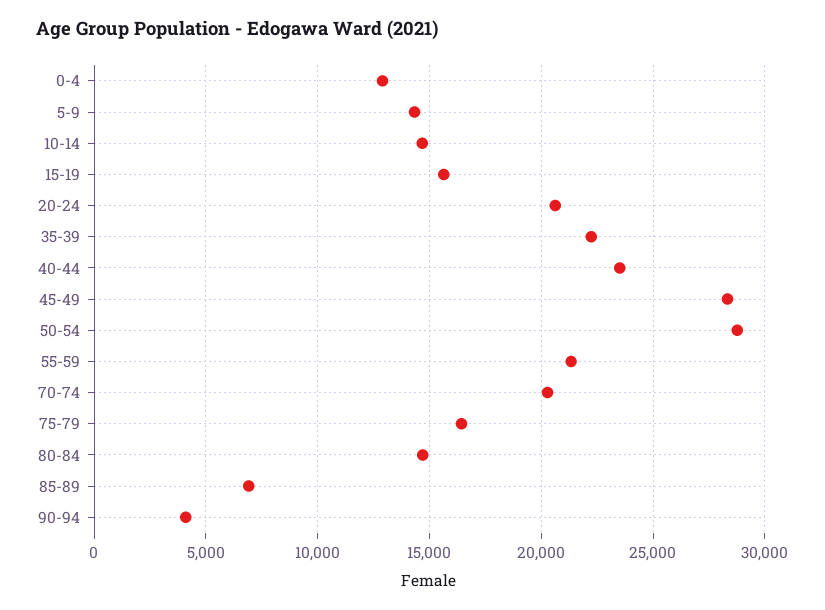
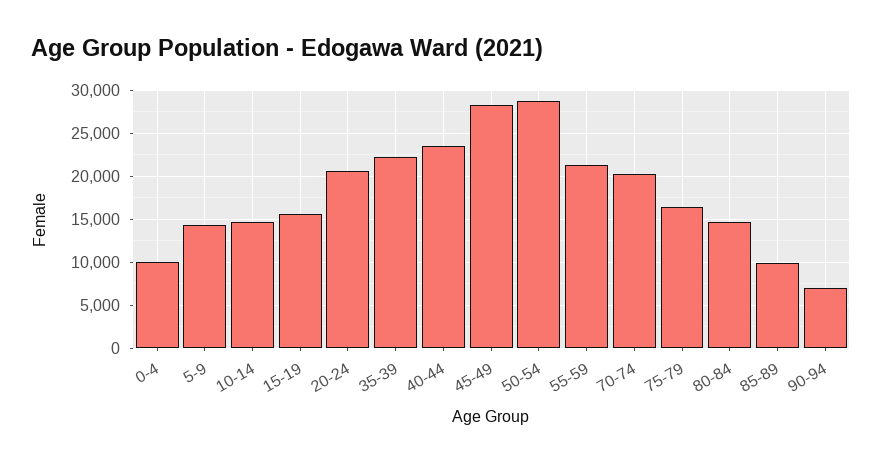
  {
-   "0-4": 13000,
+   "0-4": 10000,
    "5-9": 14500,
    "10-14": 14500,
    "15-19": 15500,
    "20-24": 20500,
    "35-39": 22000,
    "40-44": 23500,
    "45-49": 28500,
    "50-54": 29000,
    "55-59": 21500,
    "70-74": 20500,
    "75-79": 16500,
    "80-84": 14500,
-   "85-89": 7000,
+   "85-89": 10000,
-   "90-94": 4000
+   "90-94": 7000
  }

